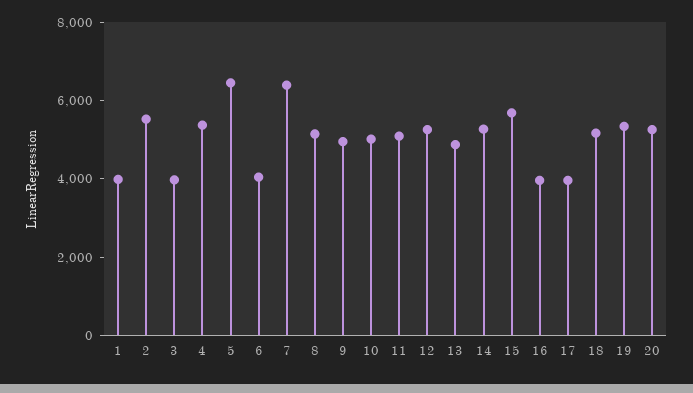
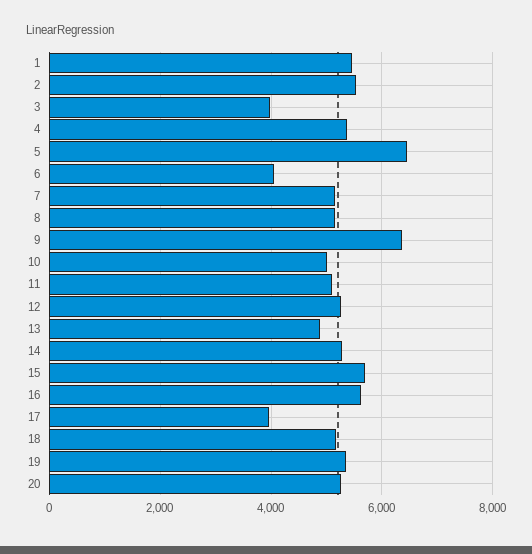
  {
-   "1": 4000,
+   "1": 5400,
    "2": 5600,
    "3": 4000,
    "4": 5400,
    "5": 6400,
    "6": 4000,
-   "7": 6500,
+   "7": 5200,
    "8": 5200,
-   "9": 5000,
+   "9": 6400,
    "10": 5000,
    "11": 5000,
    "12": 5200,
    "13": 4800,
    "14": 5200,
    "15": 5600,
-   "16": 4000,
+   "16": 5600,
    "17": 4000,
    "18": 5200,
    "19": 5400,
    "20": 5200
  }

